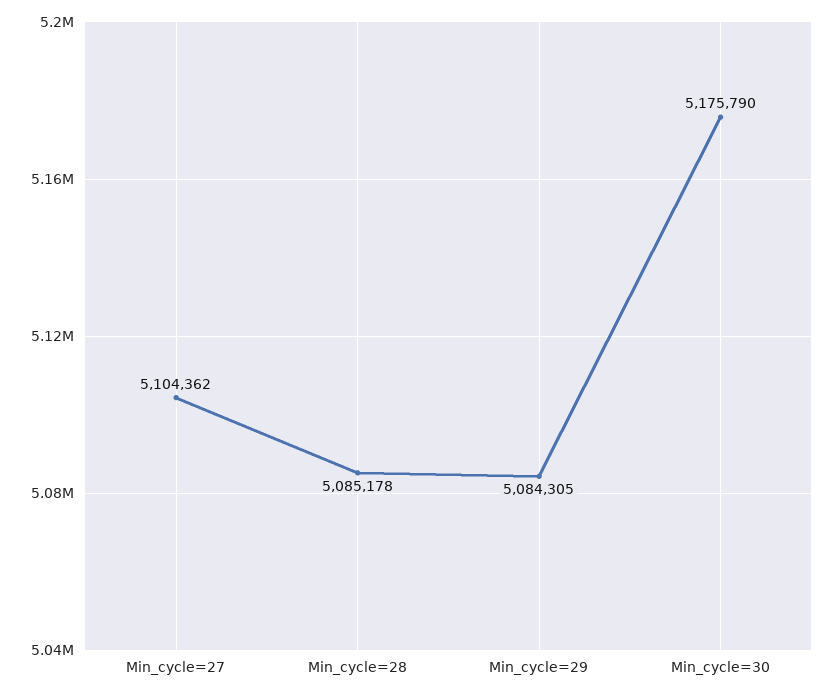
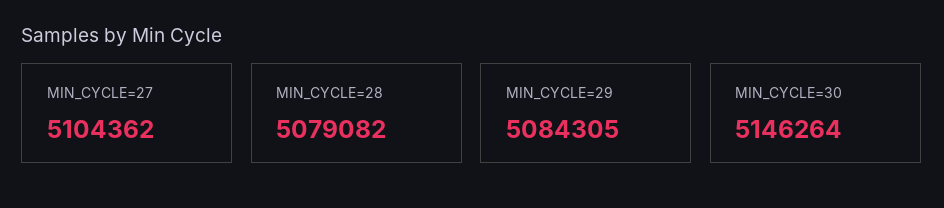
  {
    "Min_cycle=27": 5104362,
-   "Min_cycle=28": 5085178,
+   "Min_cycle=28": 5079082,
    "Min_cycle=29": 5084305,
-   "Min_cycle=30": 5175790
+   "Min_cycle=30": 5146264
  }

